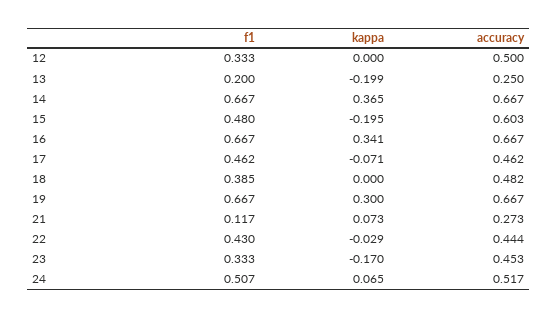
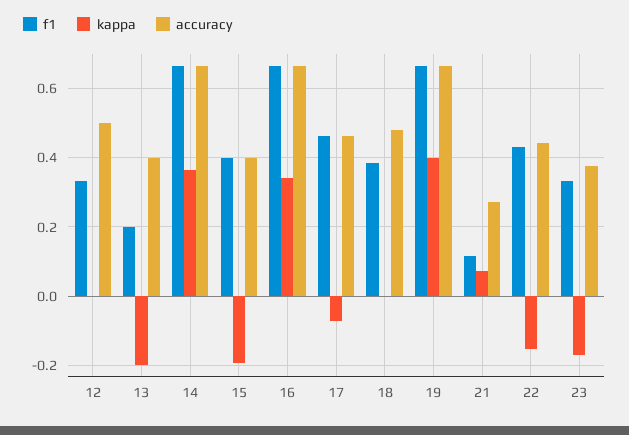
  {
    "f1": {
      "12": 0.333,
      "13": 0.2,
      "14": 0.667,
-     "15": 0.48,
+     "15": 0.4,
      "16": 0.667,
      "17": 0.462,
      "18": 0.385,
      "19": 0.667,
      "21": 0.117,
      "22": 0.43,
-     "23": 0.333,
+     "23": 0.333
-     "24": 0.507
    },
    "kappa": {
      "12": 0,
      "13": -0.199,
      "14": 0.365,
      "15": -0.195,
      "16": 0.341,
      "17": -0.071,
      "18": 0,
-     "19": 0.3,
+     "19": 0.4,
      "21": 0.073,
-     "22": -0.029,
+     "22": -0.16,
-     "23": -0.17,
+     "23": -0.17
-     "24": 0.065
    },
    "accuracy": {
      "12": 0.5,
-     "13": 0.25,
+     "13": 0.4,
      "14": 0.667,
-     "15": 0.603,
+     "15": 0.4,
      "16": 0.667,
      "17": 0.462,
      "18": 0.482,
      "19": 0.667,
      "21": 0.273,
      "22": 0.444,
-     "23": 0.453,
+     "23": 0.38
-     "24": 0.517
    }
  }

